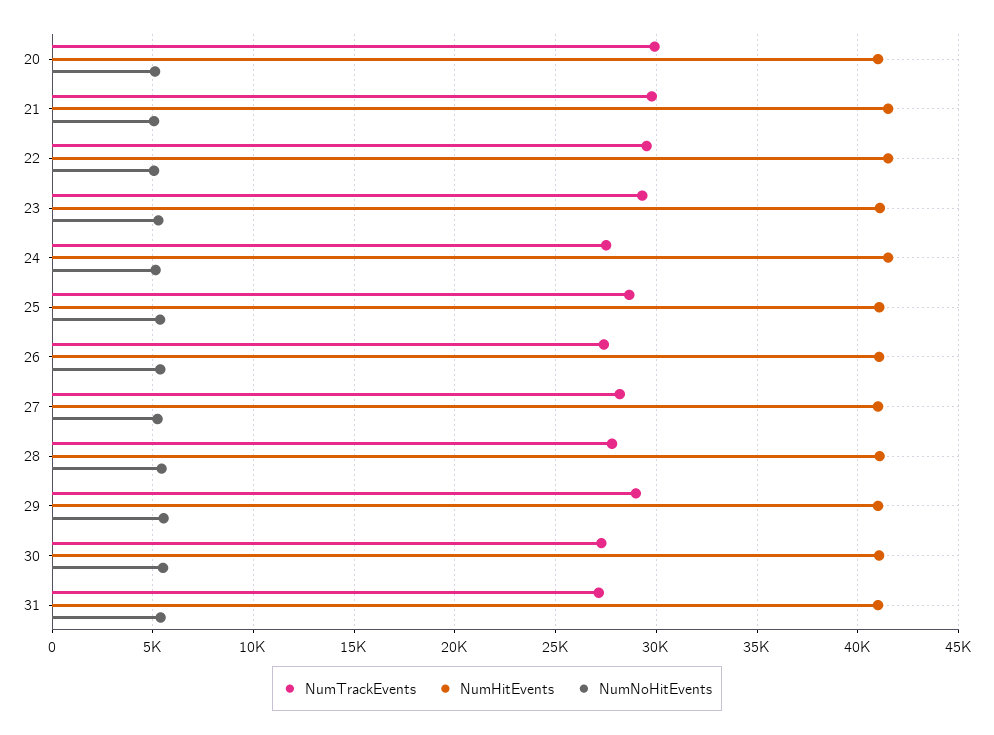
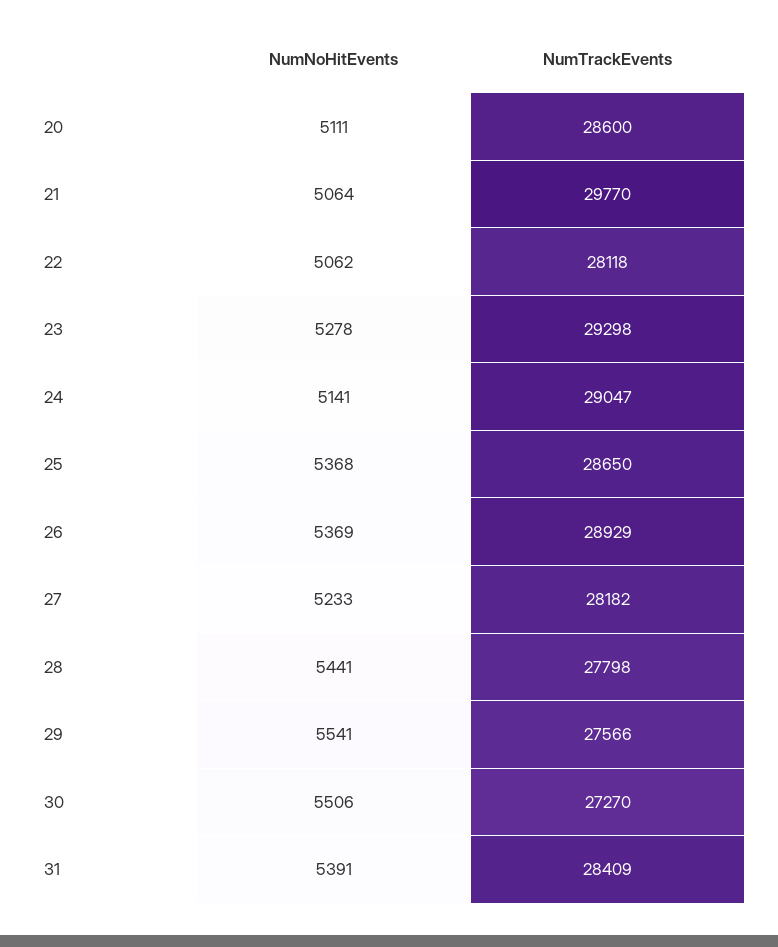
  {
    "NumTrackEvents": {
-     "20": 30000,
+     "20": 28600,
      "21": 29770,
-     "22": 29500,
+     "22": 28118,
      "23": 29298,
-     "24": 27500,
+     "24": 29047,
      "25": 28650,
-     "26": 27500,
+     "26": 28929,
      "27": 28182,
      "28": 27798,
-     "29": 29000,
+     "29": 27566,
      "30": 27270,
-     "31": 27000
+     "31": 28409
    },
-   "NumHitEvents": {
-     "20": 41000,
-     "21": 41500,
-     "22": 41500,
-     "23": 41000,
-     "24": 41500,
-     "25": 41000,
-     "26": 41000,
-     "27": 41000,
-     "28": 41000,
-     "29": 41000,
-     "30": 41000,
-     "31": 41000
-   },
    "NumNoHitEvents": {
      "20": 5111,
      "21": 5064,
      "22": 5062,
      "23": 5278,
      "24": 5141,
      "25": 5368,
      "26": 5369,
      "27": 5233,
      "28": 5441,
      "29": 5541,
      "30": 5506,
      "31": 5391
    }
  }

